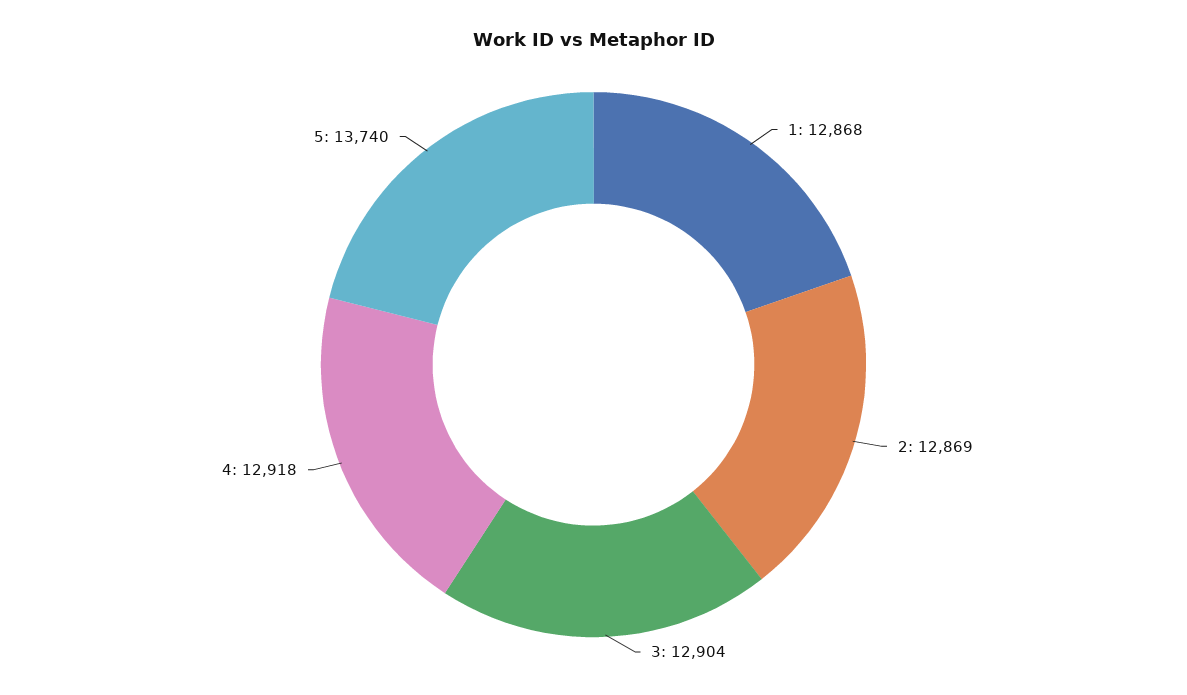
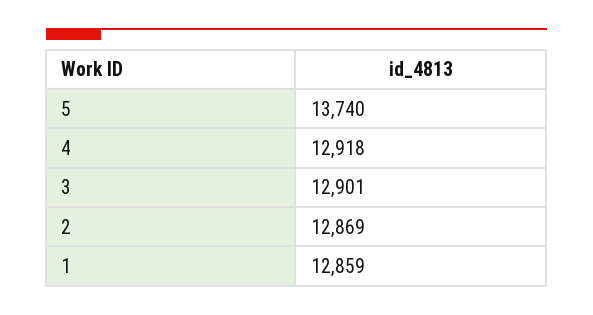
  {
-   "1": 12868,
+   "1": 12859,
    "2": 12869,
-   "3": 12904,
+   "3": 12901,
    "4": 12918,
    "5": 13740
  }

